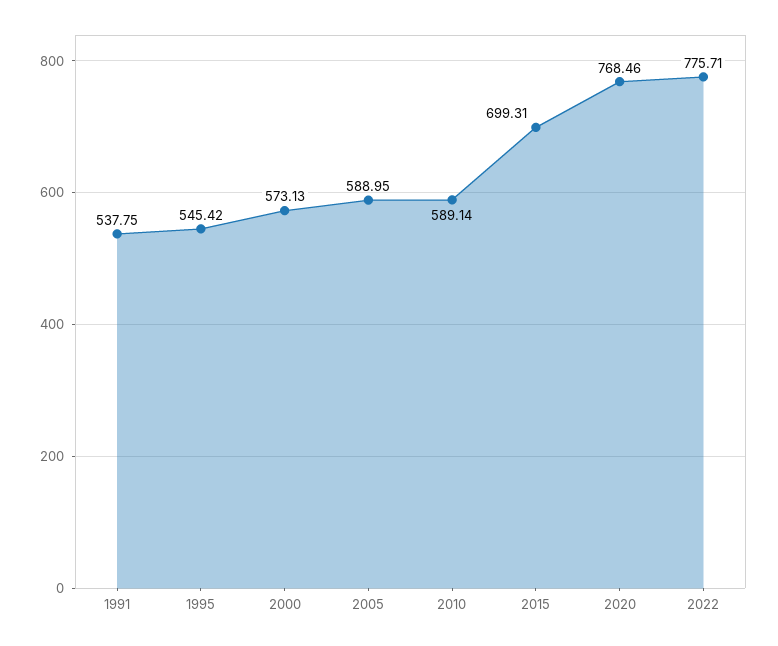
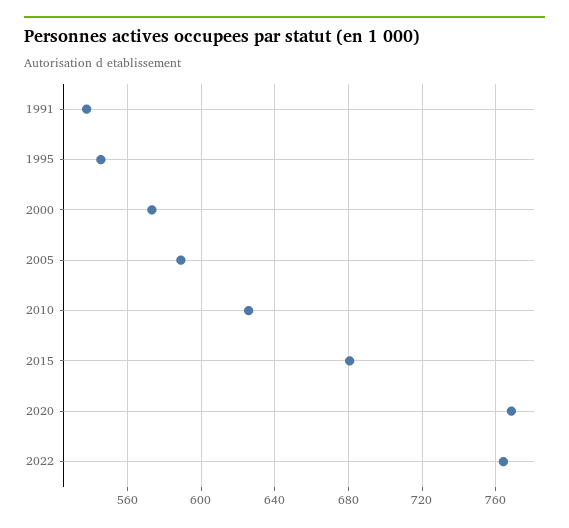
  {
    "1991": 537.75,
    "1995": 545.42,
    "2000": 573.13,
    "2005": 588.95,
-   "2010": 589.14,
+   "2010": 625,
-   "2015": 699.31,
+   "2015": 680,
    "2020": 768.46,
-   "2022": 775.71
+   "2022": 765
  }

